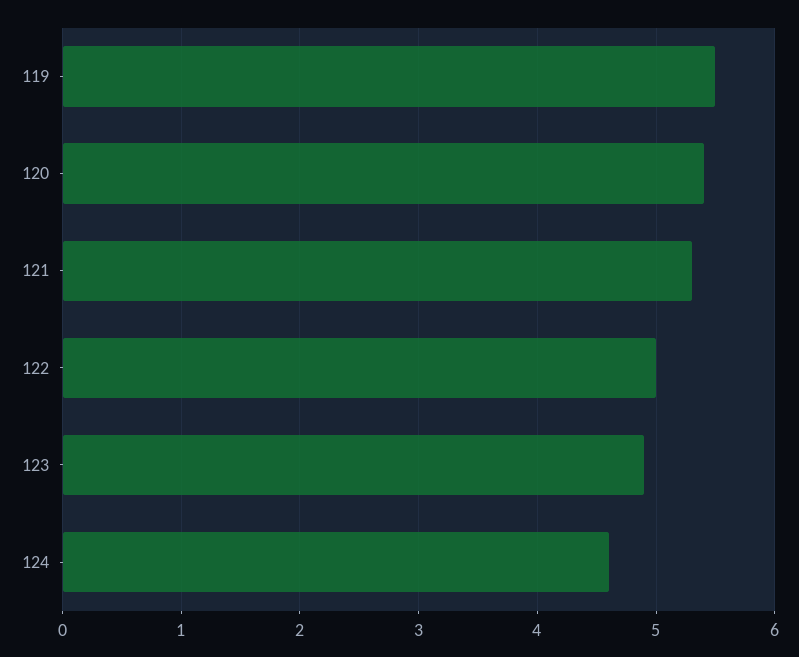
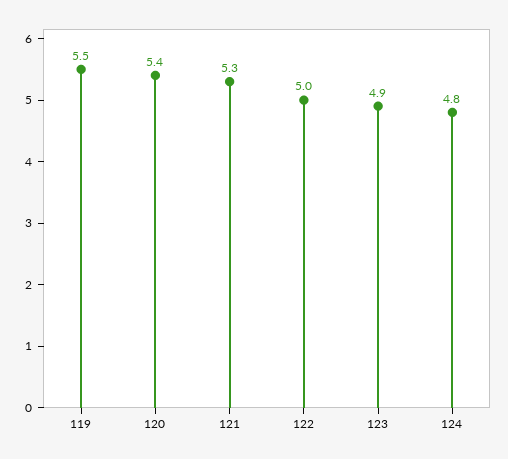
  {
    "119": 5.5,
    "120": 5.4,
    "121": 5.3,
    "122": 5,
    "123": 4.9,
-   "124": 4.6
+   "124": 4.8
  }

